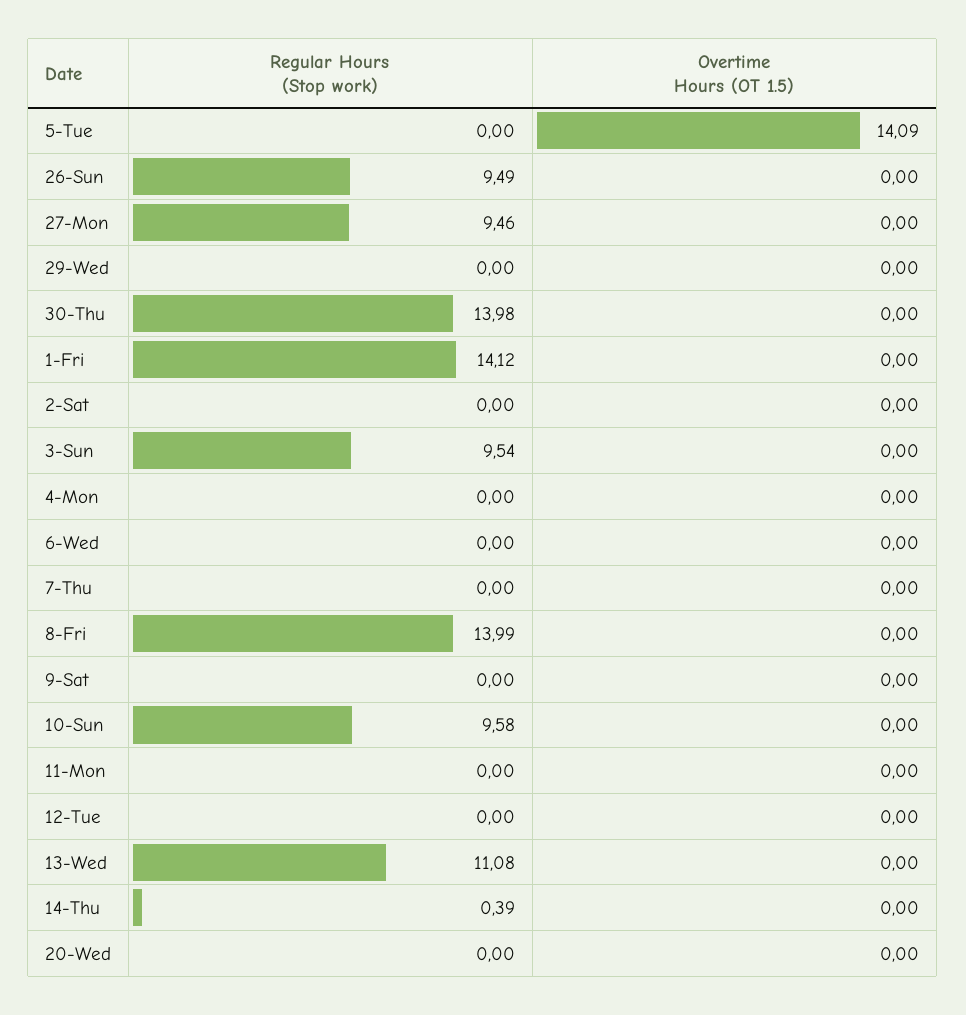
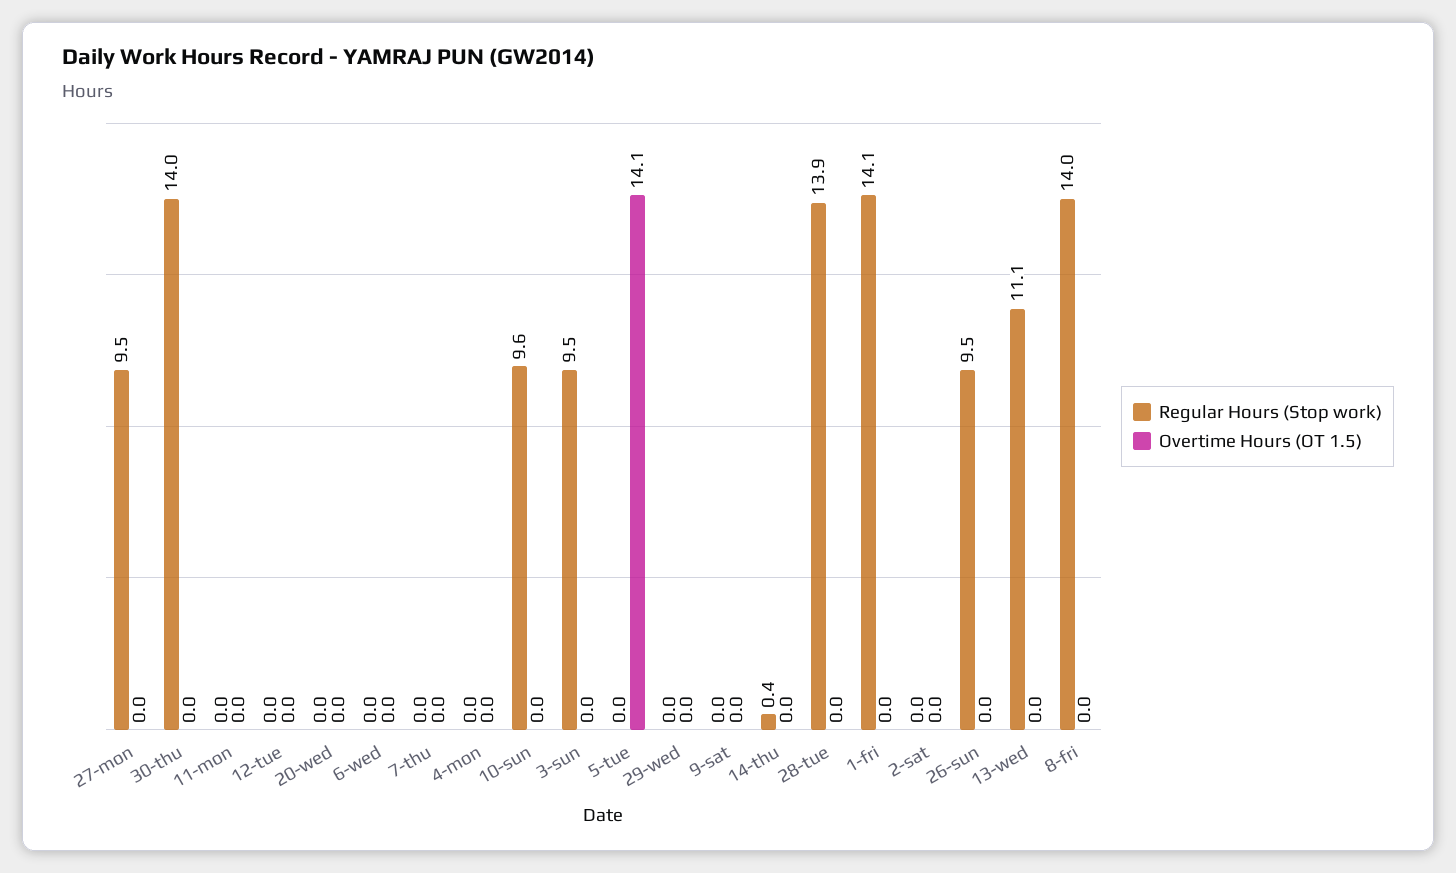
  {
    "Regular Hours (Stop work)": {
      "5-Tue": 0,
      "26-Sun": 9.49,
      "27-Mon": 9.46,
      "29-Wed": 0,
      "30-Thu": 13.98,
      "1-Fri": 14.12,
      "2-Sat": 0,
      "3-Sun": 9.54,
      "4-Mon": 0,
      "6-Wed": 0,
      "7-Thu": 0,
      "8-Fri": 13.99,
      "9-Sat": 0,
      "10-Sun": 9.58,
      "11-Mon": 0,
      "12-Tue": 0,
      "13-Wed": 11.08,
      "14-Thu": 0.39,
-     "20-Wed": 0
+     "20-Wed": 0,
+     "28-tue": 13.9
    },
    "Overtime Hours (OT 1.5)": {
      "5-Tue": 14.09,
      "26-Sun": 0,
      "27-Mon": 0,
      "29-Wed": 0,
      "30-Thu": 0,
      "1-Fri": 0,
      "2-Sat": 0,
      "3-Sun": 0,
      "4-Mon": 0,
      "6-Wed": 0,
      "7-Thu": 0,
      "8-Fri": 0,
      "9-Sat": 0,
      "10-Sun": 0,
      "11-Mon": 0,
      "12-Tue": 0,
      "13-Wed": 0,
      "14-Thu": 0,
-     "20-Wed": 0
+     "20-Wed": 0,
+     "28-tue": 0
    }
  }

